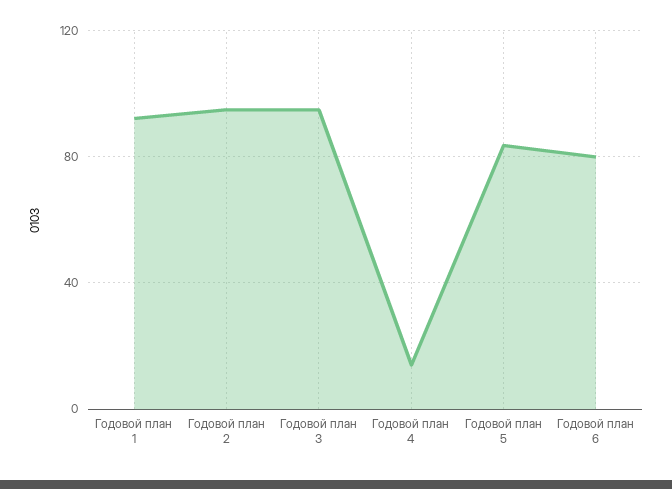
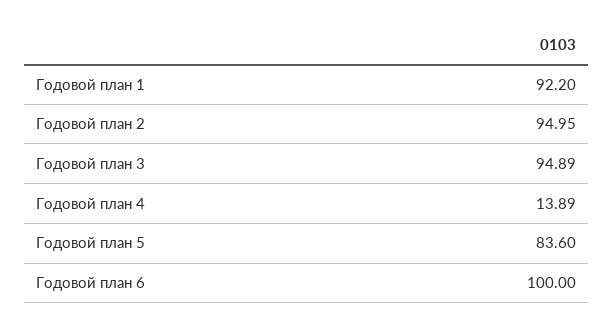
  {
    "Годовой план 1": 92.2,
    "Годовой план 2": 94.95,
    "Годовой план 3": 94.89,
    "Годовой план 4": 13.89,
    "Годовой план 5": 83.6,
-   "Годовой план 6": 80
+   "Годовой план 6": 100
  }

